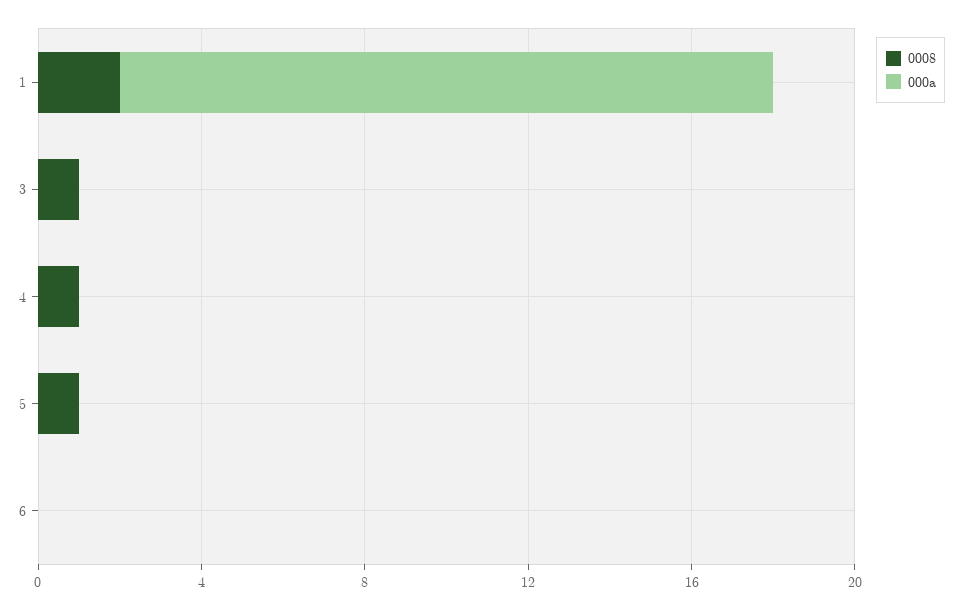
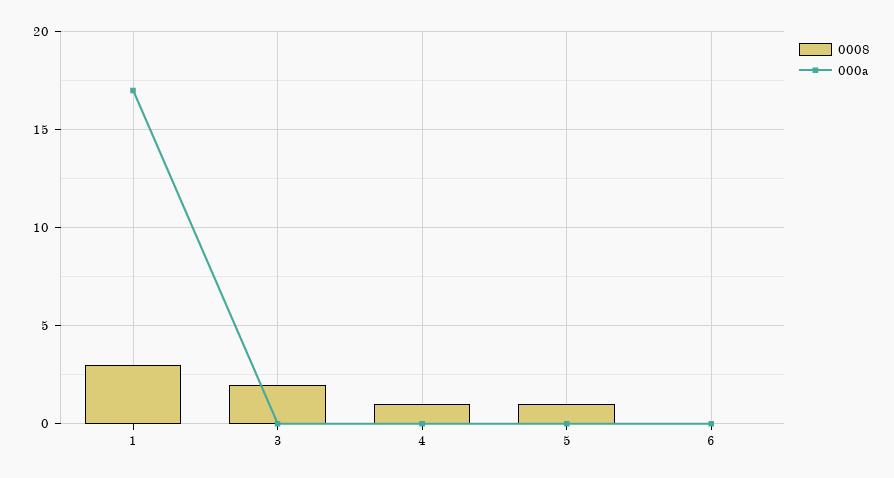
  {
    "0008": {
-     "1": 2,
+     "1": 3,
-     "3": 1,
+     "3": 2,
      "4": 1,
      "5": 1,
      "6": 0
    },
    "000a": {
-     "1": 16,
+     "1": 17,
      "3": 0,
      "4": 0,
      "5": 0,
      "6": 0
    }
  }

